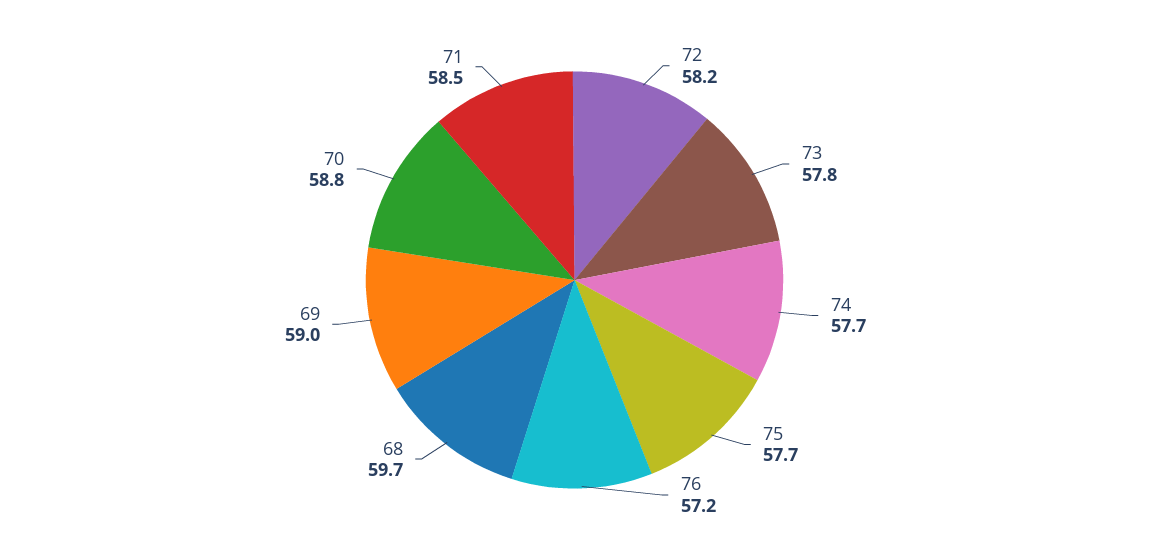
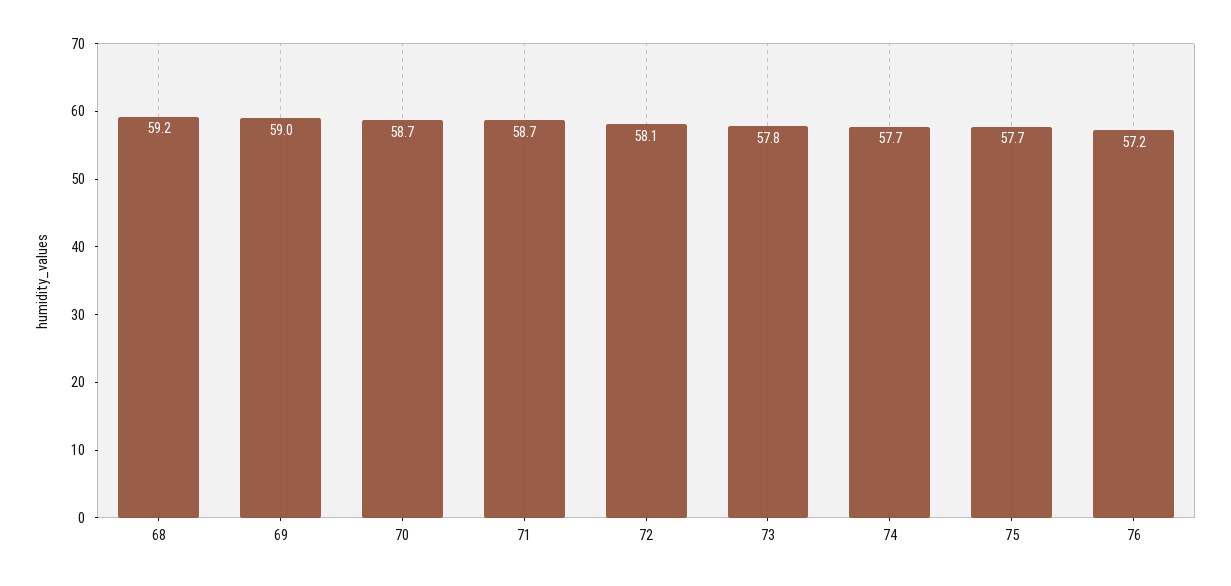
  {
-   "72": 58.2,
+   "72": 58.1,
    "73": 57.8,
    "74": 57.7,
    "75": 57.7,
    "76": 57.2,
-   "68": 59.7,
+   "68": 59.2,
    "69": 59,
-   "70": 58.8,
+   "70": 58.7,
-   "71": 58.5
+   "71": 58.7
  }

